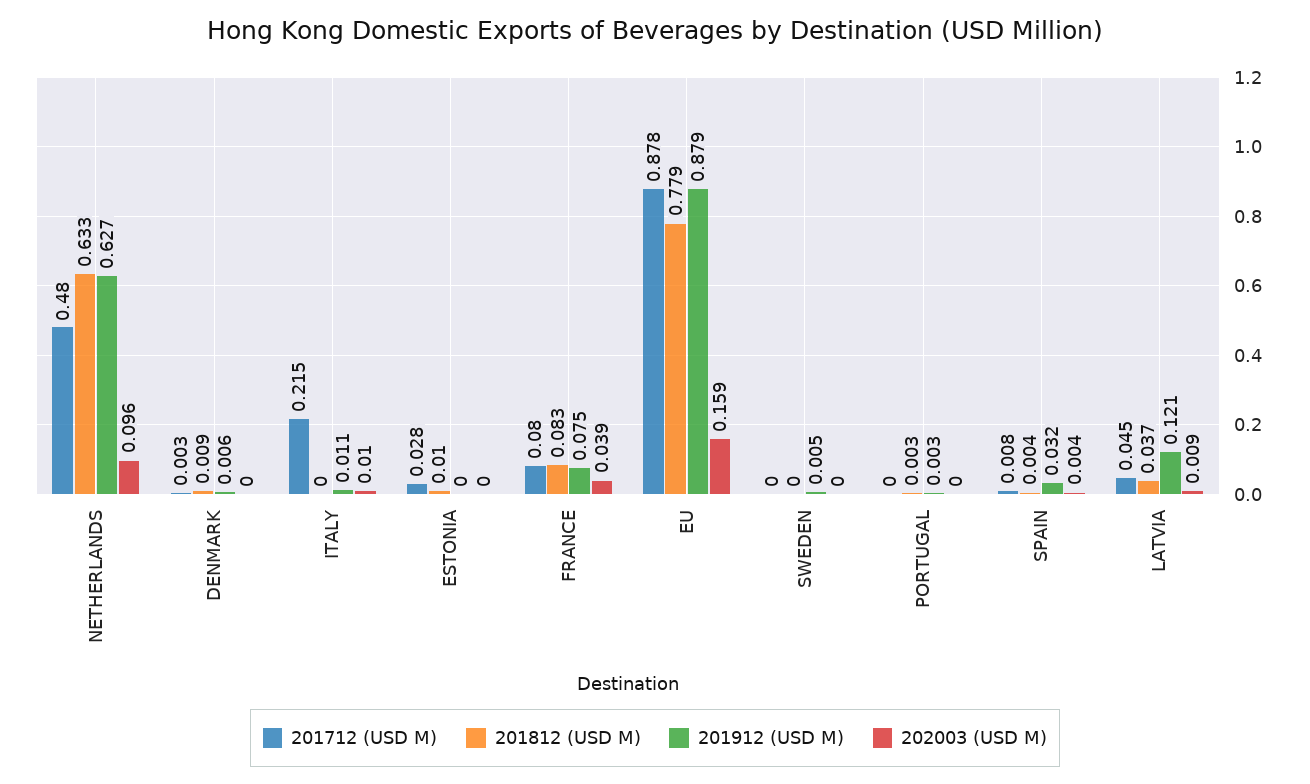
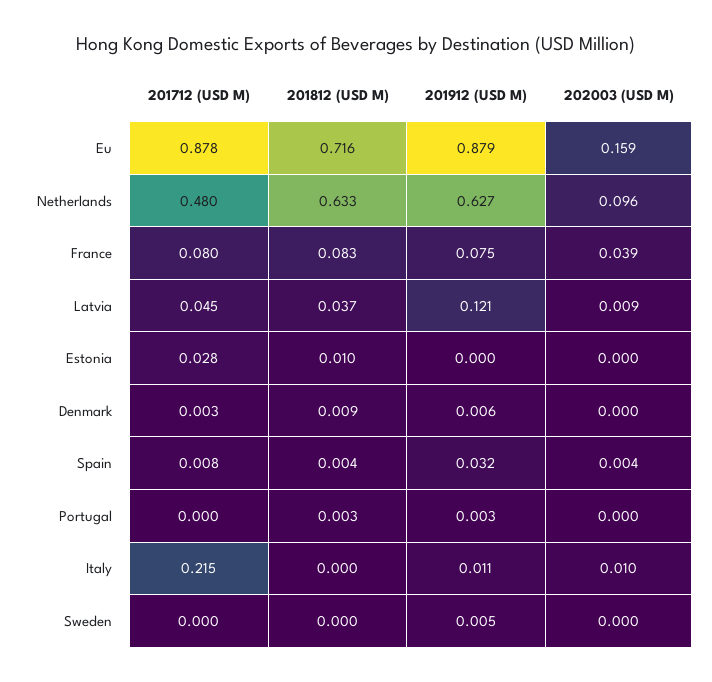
  {
    "201712 (USD M)": {
      "NETHERLANDS": 0.48,
      "DENMARK": 0.003,
      "ITALY": 0.215,
      "ESTONIA": 0.028,
      "FRANCE": 0.08,
      "EU": 0.878,
      "SWEDEN": 0,
      "PORTUGAL": 0,
      "SPAIN": 0.008,
      "LATVIA": 0.045
    },
    "201812 (USD M)": {
      "NETHERLANDS": 0.633,
      "DENMARK": 0.009,
      "ITALY": 0,
      "ESTONIA": 0.01,
      "FRANCE": 0.083,
-     "EU": 0.779,
+     "EU": 0.716,
      "SWEDEN": 0,
      "PORTUGAL": 0.003,
      "SPAIN": 0.004,
      "LATVIA": 0.037
    },
    "201912 (USD M)": {
      "NETHERLANDS": 0.627,
      "DENMARK": 0.006,
      "ITALY": 0.011,
      "ESTONIA": 0,
      "FRANCE": 0.075,
      "EU": 0.879,
      "SWEDEN": 0.005,
      "PORTUGAL": 0.003,
      "SPAIN": 0.032,
      "LATVIA": 0.121
    },
    "202003 (USD M)": {
      "NETHERLANDS": 0.096,
      "DENMARK": 0,
      "ITALY": 0.01,
      "ESTONIA": 0,
      "FRANCE": 0.039,
      "EU": 0.159,
      "SWEDEN": 0,
      "PORTUGAL": 0,
      "SPAIN": 0.004,
      "LATVIA": 0.009
    }
  }

